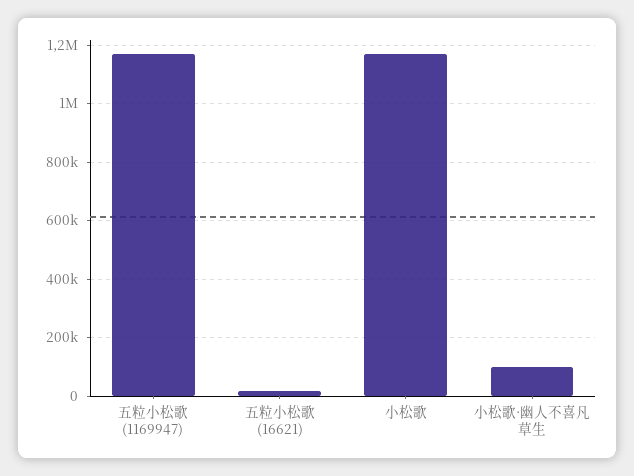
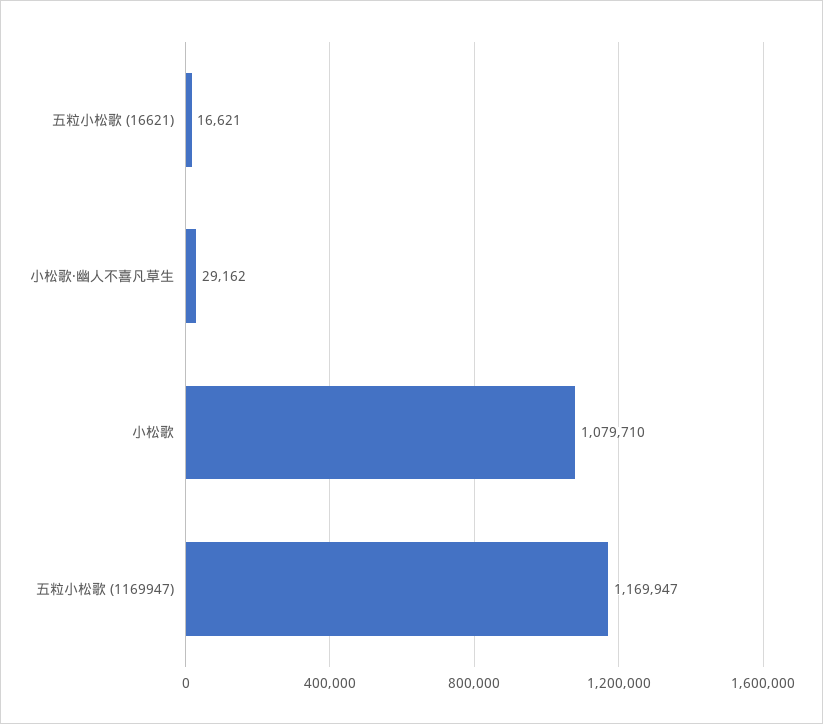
  {
    "五粒小松歌 (1169947)": 1169947,
    "五粒小松歌 (16621)": 16621,
-   "小松歌": 1175000,
+   "小松歌": 1079710,
-   "小松歌·幽人不喜凡草生": 100000
+   "小松歌·幽人不喜凡草生": 29162
  }

